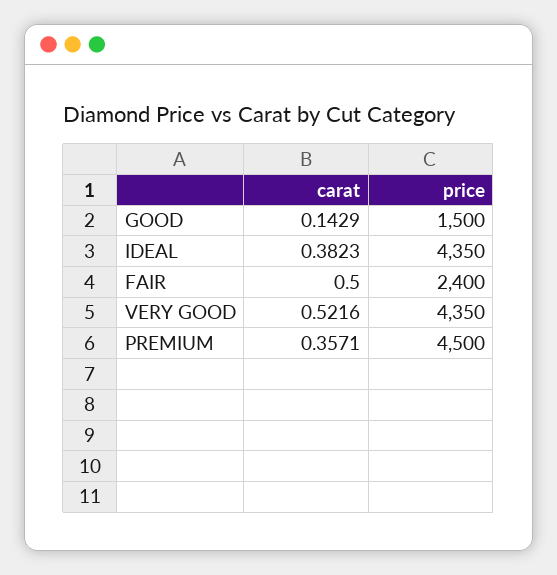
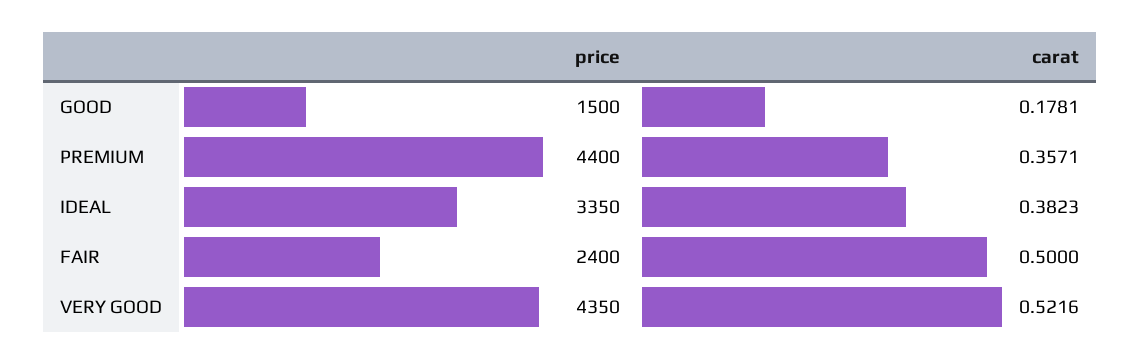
  {
    "carat": {
-     "GOOD": 0.1429,
+     "GOOD": 0.1781,
      "IDEAL": 0.3823,
      "FAIR": 0.5,
      "VERY GOOD": 0.5216,
      "PREMIUM": 0.3571
    },
    "price": {
      "GOOD": 1500,
-     "IDEAL": 4350,
+     "IDEAL": 3350,
      "FAIR": 2400,
      "VERY GOOD": 4350,
-     "PREMIUM": 4500
+     "PREMIUM": 4400
    }
  }

